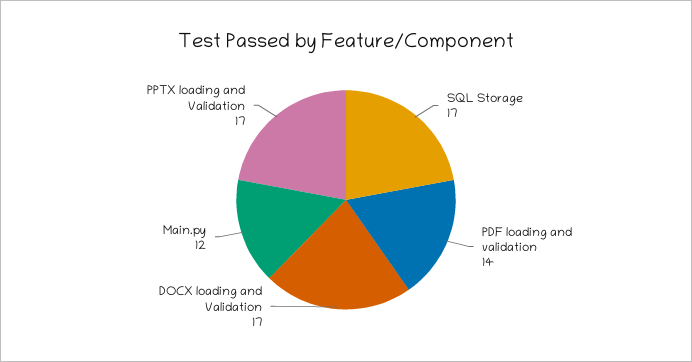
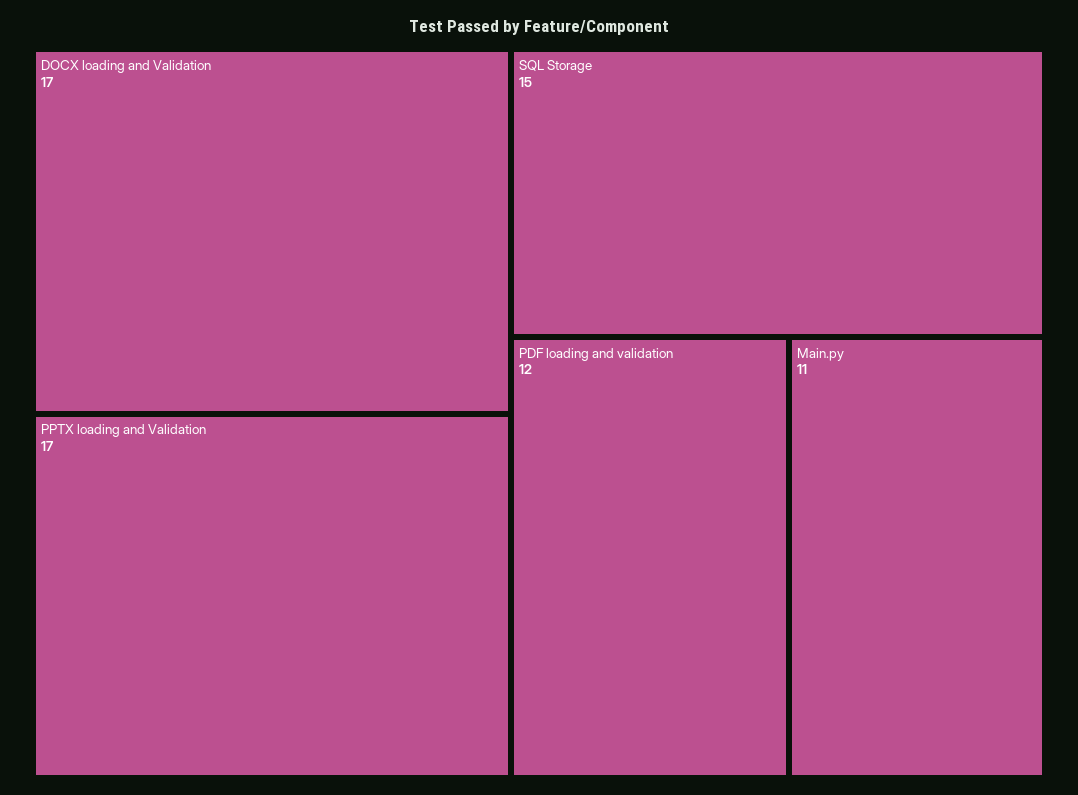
  {
-   "SQL Storage": 17,
+   "SQL Storage": 15,
-   "PDF loading and validation": 14,
+   "PDF loading and validation": 12,
    "DOCX loading and Validation": 17,
-   "Main.py": 12,
+   "Main.py": 11,
    "PPTX loading and Validation": 17
  }

